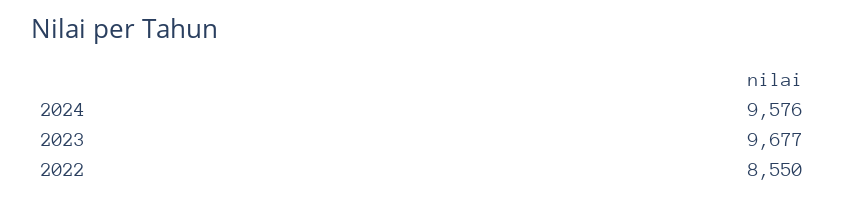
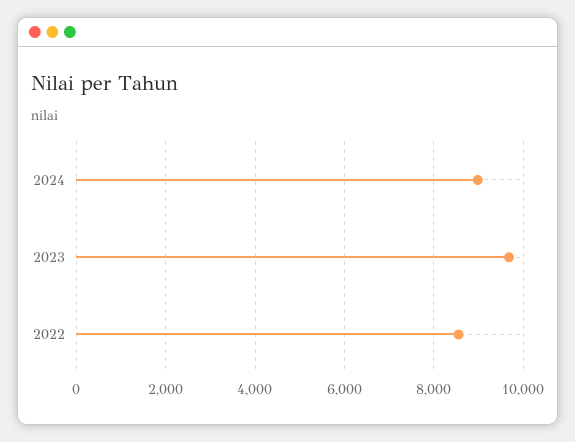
  {
-   "2024": 9576,
+   "2024": 9000,
    "2023": 9677,
    "2022": 8550
  }

